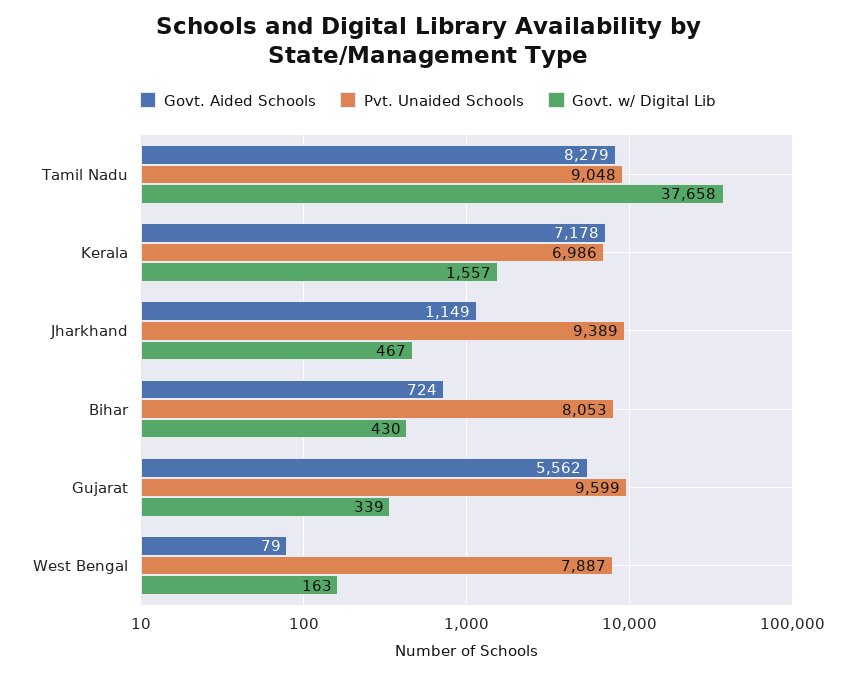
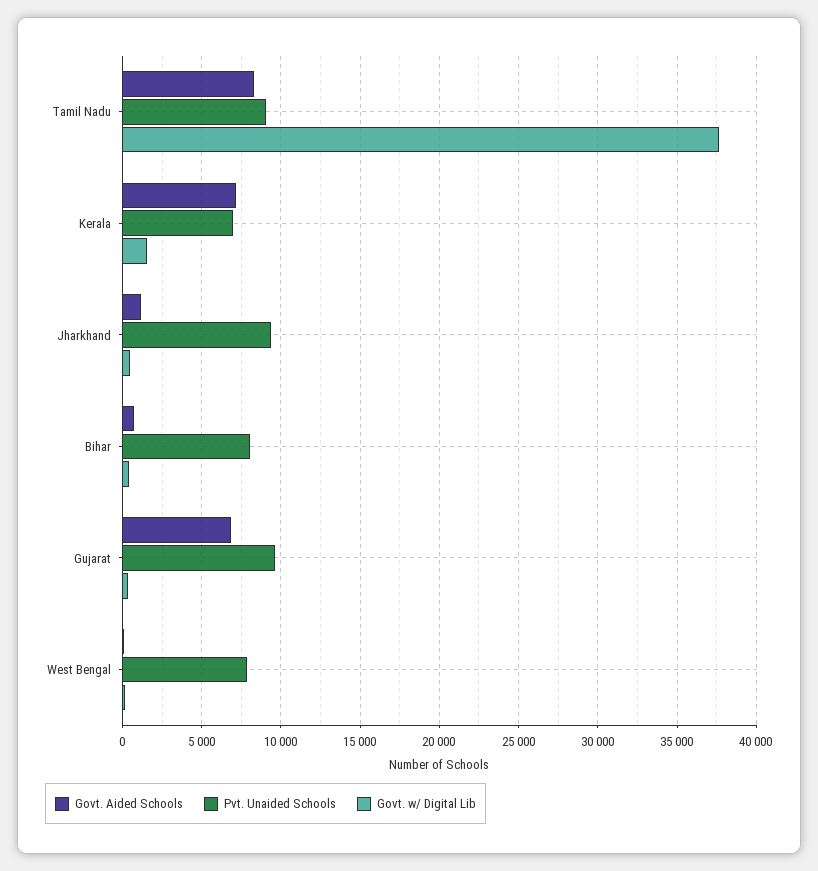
  {
    "Govt. Aided Schools": {
      "Tamil Nadu": 8279,
      "Kerala": 7178,
      "Jharkhand": 1149,
      "Bihar": 724,
-     "Gujarat": 5562,
+     "Gujarat": 7000,
      "West Bengal": 79
    },
    "Pvt. Unaided Schools": {
      "Tamil Nadu": 9048,
      "Kerala": 6986,
      "Jharkhand": 9389,
      "Bihar": 8053,
      "Gujarat": 9599,
      "West Bengal": 7887
    },
    "Govt. w/ Digital Lib": {
      "Tamil Nadu": 37658,
      "Kerala": 1557,
      "Jharkhand": 467,
      "Bihar": 430,
      "Gujarat": 339,
      "West Bengal": 163
    }
  }

